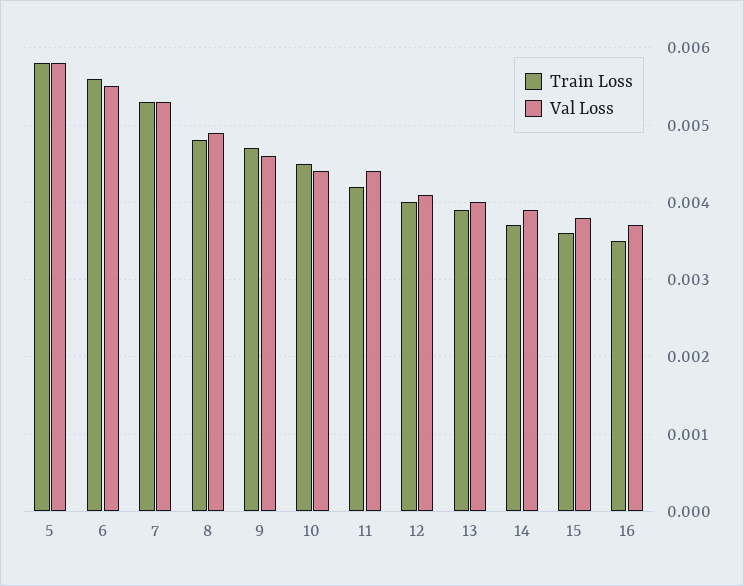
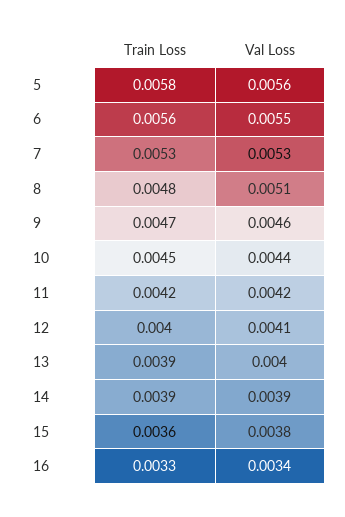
  {
    "Train Loss": {
      "5": 0.0058,
      "6": 0.0056,
      "7": 0.0053,
      "8": 0.0048,
      "9": 0.0047,
      "10": 0.0045,
      "11": 0.0042,
      "12": 0.004,
      "13": 0.0039,
-     "14": 0.0037,
+     "14": 0.0039,
      "15": 0.0036,
-     "16": 0.0035
+     "16": 0.0033
    },
    "Val Loss": {
-     "5": 0.0058,
+     "5": 0.0056,
      "6": 0.0055,
      "7": 0.0053,
-     "8": 0.0049,
+     "8": 0.0051,
      "9": 0.0046,
      "10": 0.0044,
-     "11": 0.0044,
+     "11": 0.0042,
      "12": 0.0041,
      "13": 0.004,
      "14": 0.0039,
      "15": 0.0038,
-     "16": 0.0037
+     "16": 0.0034
    }
  }

